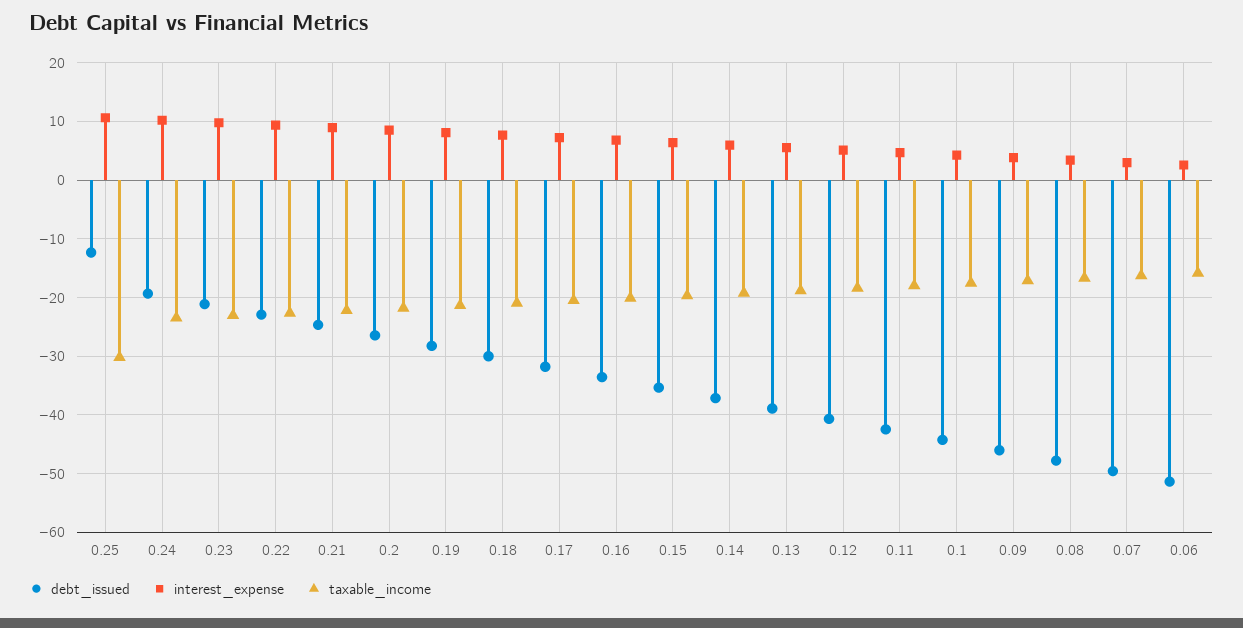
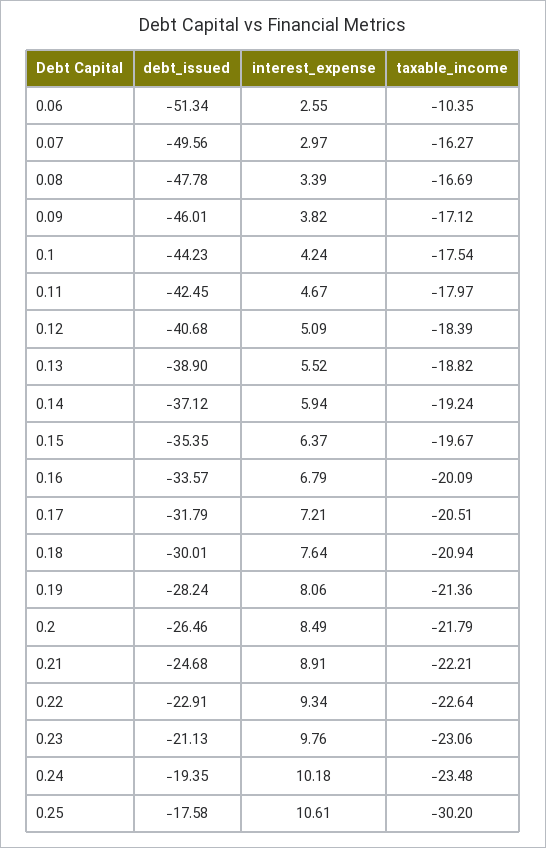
  {
    "debt_issued": {
-     "0.25": -12,
+     "0.25": -17.58,
      "0.24": -19.35,
      "0.23": -21.13,
      "0.22": -22.91,
      "0.21": -24.68,
      "0.2": -26.46,
      "0.19": -28.24,
      "0.18": -30.01,
      "0.17": -31.79,
      "0.16": -33.57,
      "0.15": -35.35,
      "0.14": -37.12,
      "0.13": -38.9,
      "0.12": -40.68,
      "0.11": -42.45,
      "0.1": -44.23,
      "0.09": -46.01,
      "0.08": -47.78,
      "0.07": -49.56,
      "0.06": -51.34
    },
    "interest_expense": {
      "0.25": 10.61,
      "0.24": 10.18,
      "0.23": 9.76,
      "0.22": 9.34,
      "0.21": 8.91,
      "0.2": 8.49,
      "0.19": 8.06,
      "0.18": 7.64,
      "0.17": 7.21,
      "0.16": 6.79,
      "0.15": 6.37,
      "0.14": 5.94,
      "0.13": 5.52,
      "0.12": 5.09,
      "0.11": 4.67,
      "0.1": 4.24,
      "0.09": 3.82,
      "0.08": 3.39,
      "0.07": 2.97,
      "0.06": 2.55
    },
    "taxable_income": {
      "0.25": -30.2,
      "0.24": -23.48,
      "0.23": -23.06,
      "0.22": -22.64,
      "0.21": -22.21,
      "0.2": -21.79,
      "0.19": -21.36,
      "0.18": -20.94,
      "0.17": -20.51,
      "0.16": -20.09,
      "0.15": -19.67,
      "0.14": -19.24,
      "0.13": -18.82,
      "0.12": -18.39,
      "0.11": -17.97,
      "0.1": -17.54,
      "0.09": -17.12,
      "0.08": -16.69,
      "0.07": -16.27,
-     "0.06": -16
+     "0.06": -10.35
    }
  }

